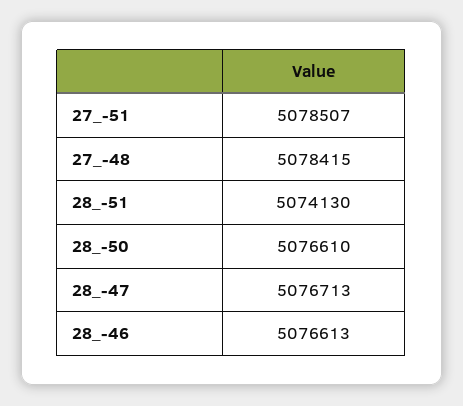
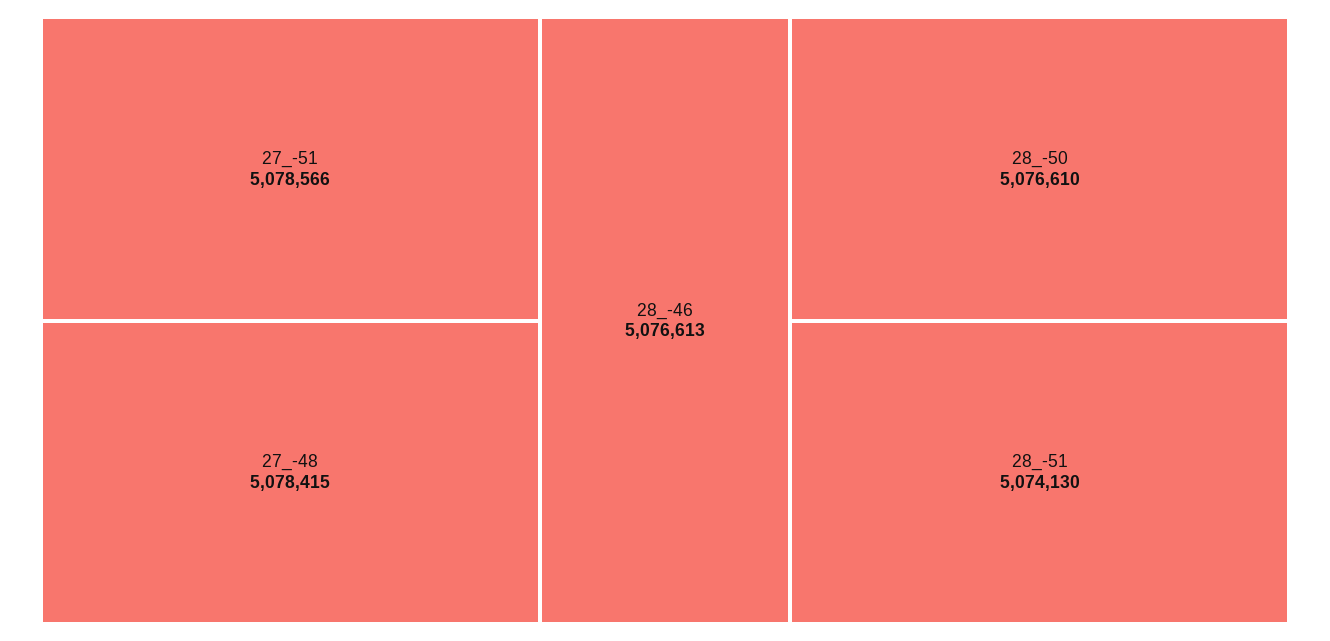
  {
-   "27_-51": 5078507,
+   "27_-51": 5078566,
    "27_-48": 5078415,
    "28_-51": 5074130,
    "28_-50": 5076610,
-   "28_-47": 5076713,
    "28_-46": 5076613
  }

